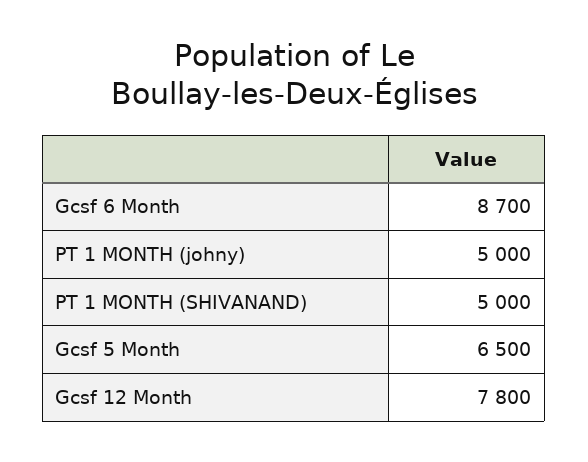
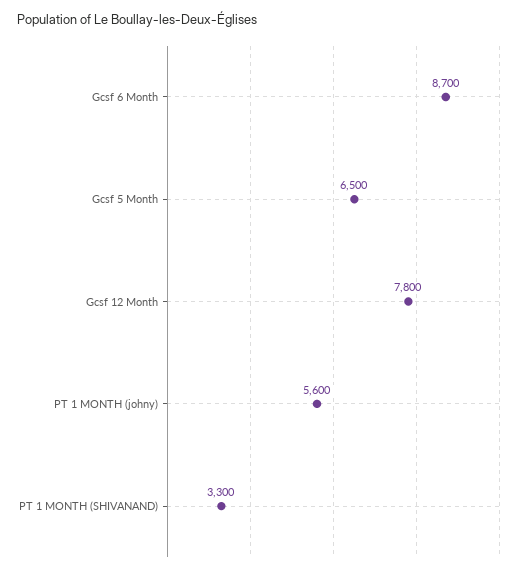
  {
    "Gcsf 6 Month": 8700,
-   "PT 1 MONTH (johny)": 5000,
+   "PT 1 MONTH (johny)": 5600,
-   "PT 1 MONTH (SHIVANAND)": 5000,
+   "PT 1 MONTH (SHIVANAND)": 3300,
    "Gcsf 5 Month": 6500,
    "Gcsf 12 Month": 7800
  }

